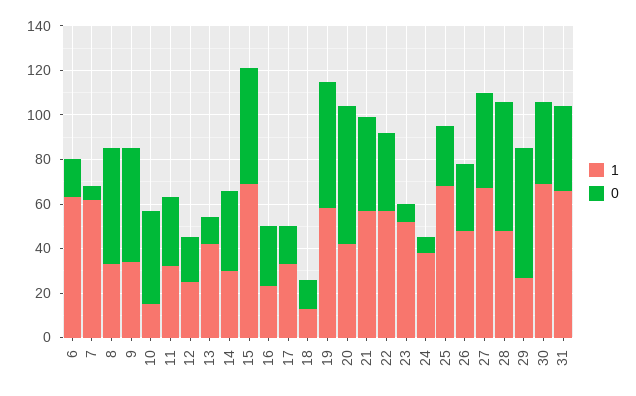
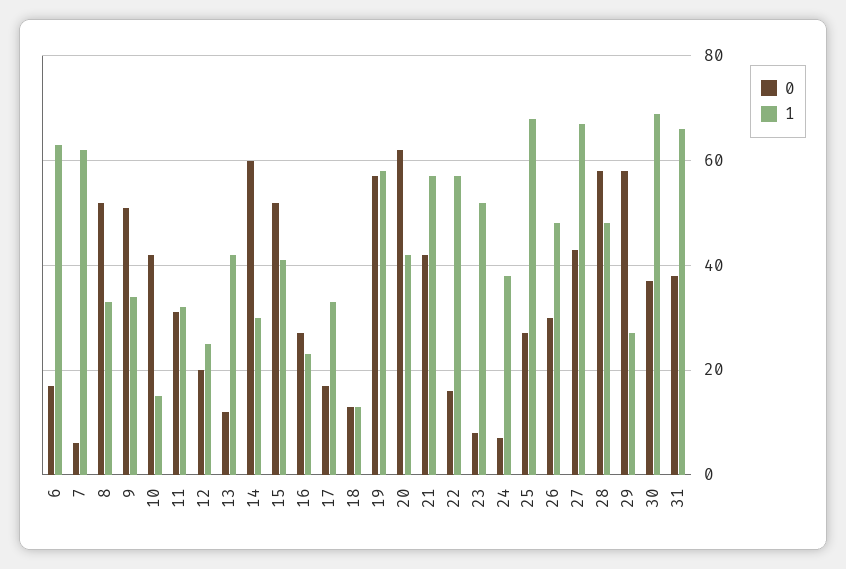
  {
    "1": {
      "6": 65,
      "7": 60,
      "8": 35,
      "9": 35,
      "10": 15,
      "11": 30,
      "12": 25,
      "13": 40,
      "14": 30,
-     "15": 70,
+     "15": 40,
      "16": 25,
      "17": 35,
      "18": 15,
      "19": 60,
      "20": 40,
      "21": 55,
      "22": 55,
      "23": 50,
      "24": 40,
      "25": 70,
      "26": 50,
      "27": 65,
      "28": 50,
      "29": 25,
      "30": 70,
      "31": 65
    },
    "0": {
      "6": 15,
      "7": 5,
      "8": 50,
      "9": 50,
      "10": 40,
      "11": 30,
      "12": 20,
      "13": 10,
-     "14": 35,
+     "14": 60,
      "15": 50,
      "16": 25,
      "17": 15,
      "18": 15,
      "19": 55,
      "20": 60,
      "21": 40,
-     "22": 35,
+     "22": 15,
      "23": 10,
      "24": 5,
      "25": 25,
      "26": 30,
      "27": 45,
      "28": 60,
      "29": 60,
      "30": 35,
      "31": 40
    }
  }

